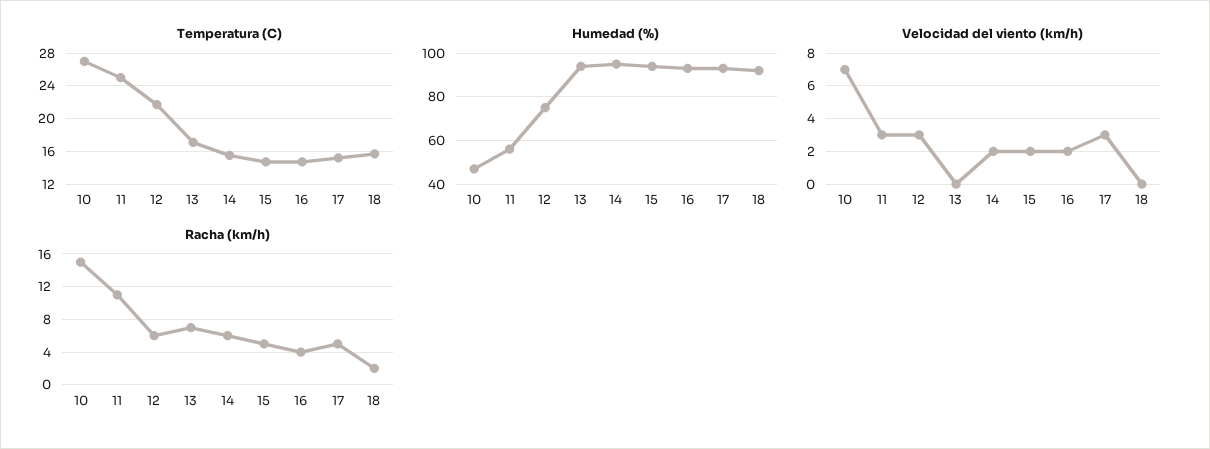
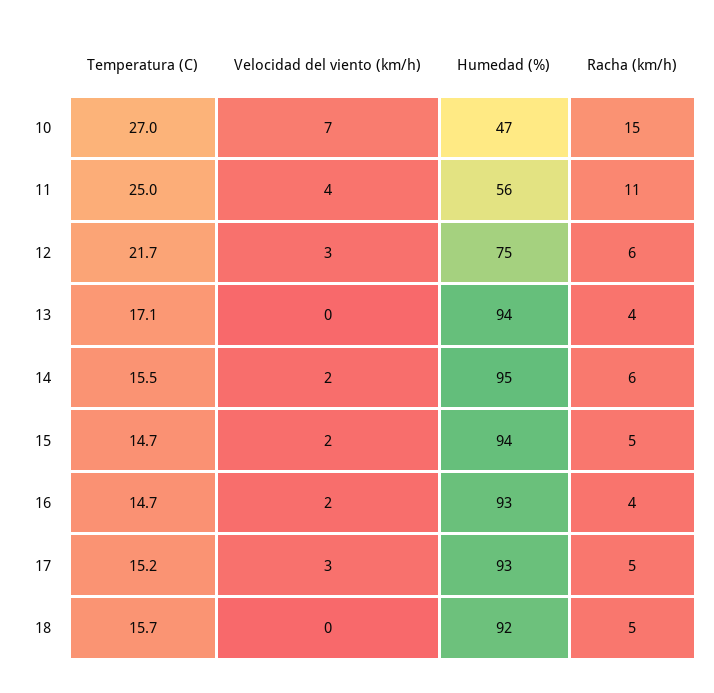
  {
    "Temperatura (C)": {
      "10": 27,
      "11": 25,
      "12": 21.7,
      "13": 17.1,
      "14": 15.5,
      "15": 14.7,
      "16": 14.7,
      "17": 15.2,
      "18": 15.7
    },
    "Humedad (%)": {
      "10": 47,
      "11": 56,
      "12": 75,
      "13": 94,
      "14": 95,
      "15": 94,
      "16": 93,
      "17": 93,
      "18": 92
    },
    "Velocidad del viento (km/h)": {
      "10": 7,
-     "11": 3,
+     "11": 4,
      "12": 3,
      "13": 0,
      "14": 2,
      "15": 2,
      "16": 2,
      "17": 3,
      "18": 0
    },
    "Racha (km/h)": {
      "10": 15,
      "11": 11,
      "12": 6,
-     "13": 7,
+     "13": 4,
      "14": 6,
      "15": 5,
      "16": 4,
      "17": 5,
-     "18": 2
+     "18": 5
    }
  }

